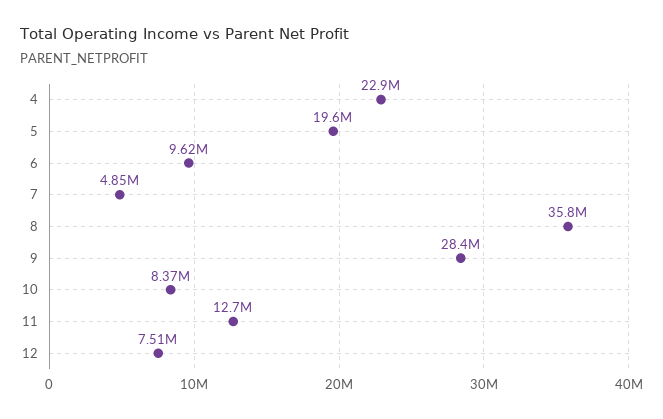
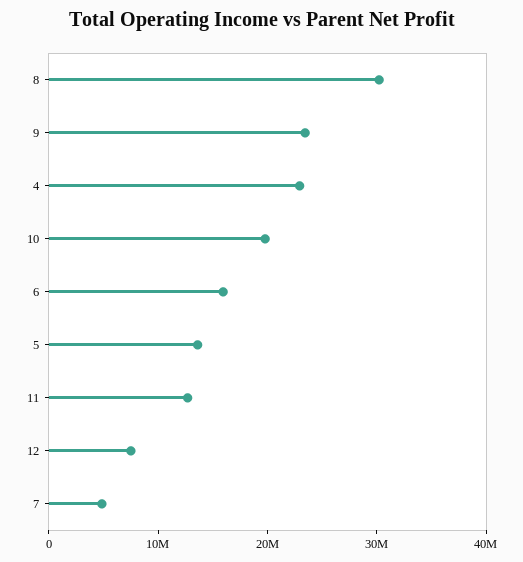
  {
    "4": 22900000,
-   "5": 19600000,
+   "5": 14000000,
-   "6": 9620000,
+   "6": 16000000,
    "7": 4850000,
-   "8": 35800000,
+   "8": 30000000,
-   "9": 28400000,
+   "9": 24000000,
-   "10": 8370000,
+   "10": 20000000,
    "11": 12700000,
    "12": 7510000
  }

